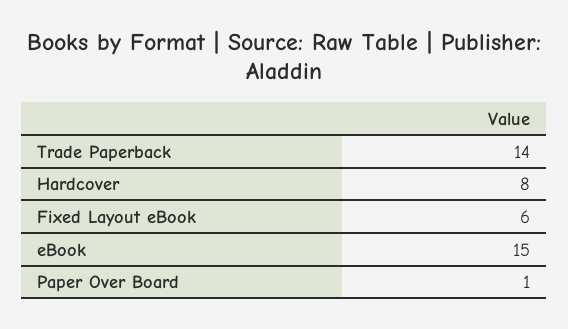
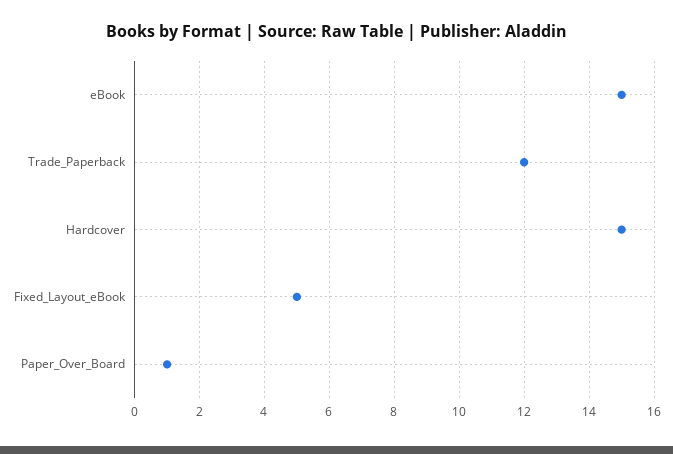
  {
-   "Trade Paperback": 14,
+   "Trade Paperback": 12,
-   "Hardcover": 8,
+   "Hardcover": 15,
-   "Fixed Layout eBook": 6,
+   "Fixed Layout eBook": 5,
    "eBook": 15,
    "Paper Over Board": 1
  }

